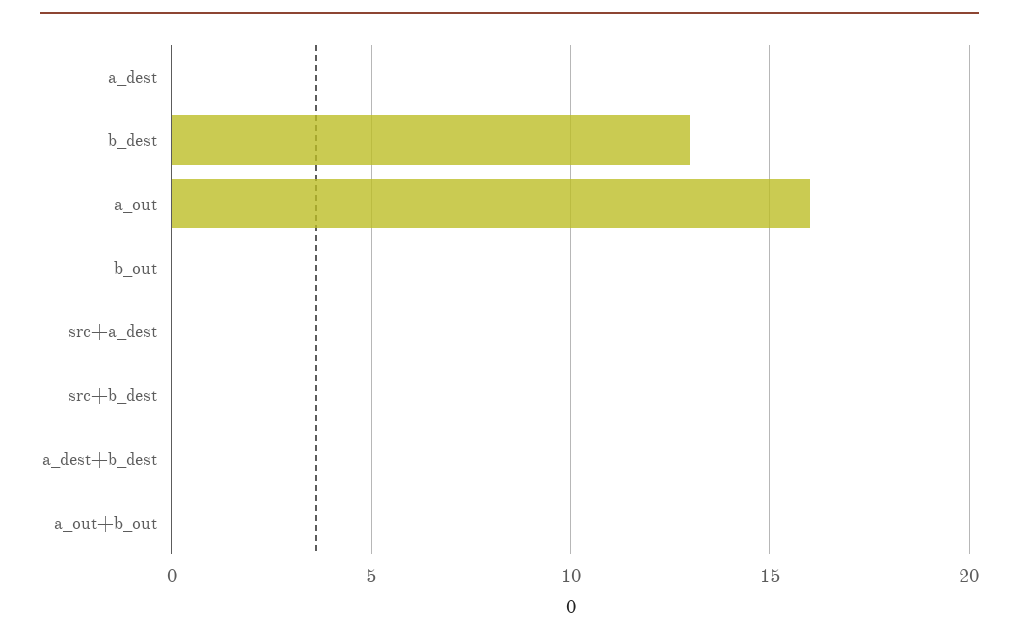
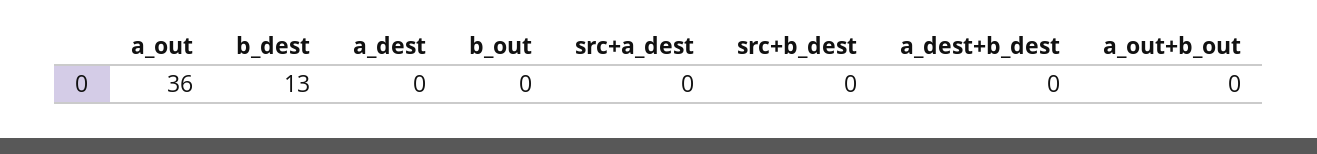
  {
    "a_dest": 0,
    "b_dest": 13,
-   "a_out": 16,
+   "a_out": 36,
    "b_out": 0,
    "src+a_dest": 0,
    "src+b_dest": 0,
    "a_dest+b_dest": 0,
    "a_out+b_out": 0
  }

